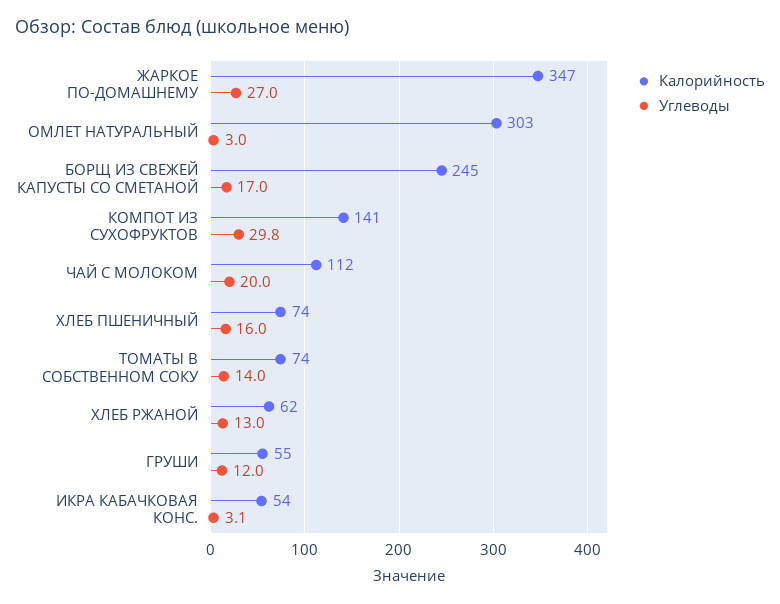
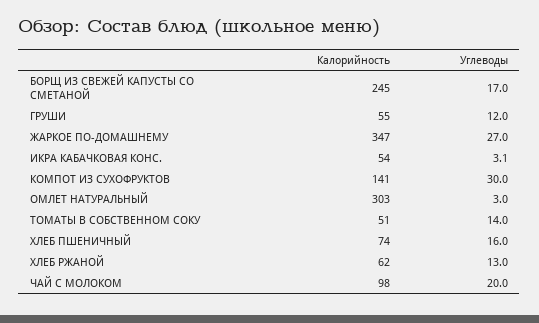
  {
    "Калорийность": {
      "ЖАРКОЕ ПО-ДОМАШНЕМУ": 347,
      "ОМЛЕТ НАТУРАЛЬНЫЙ": 303,
      "БОРЩ ИЗ СВЕЖЕЙ КАПУСТЫ СО СМЕТАНОЙ": 245,
      "КОМПОТ ИЗ СУХОФРУКТОВ": 141,
-     "ЧАЙ С МОЛОКОМ": 112,
+     "ЧАЙ С МОЛОКОМ": 98,
      "ХЛЕБ ПШЕНИЧНЫЙ": 74,
-     "ТОМАТЫ В СОБСТВЕННОМ СОКУ": 74,
+     "ТОМАТЫ В СОБСТВЕННОМ СОКУ": 51,
      "ХЛЕБ РЖАНОЙ": 62,
      "ГРУШИ": 55,
      "ИКРА КАБАЧКОВАЯ КОНС.": 54
    },
    "Углеводы": {
      "ЖАРКОЕ ПО-ДОМАШНЕМУ": 27,
      "ОМЛЕТ НАТУРАЛЬНЫЙ": 3,
      "БОРЩ ИЗ СВЕЖЕЙ КАПУСТЫ СО СМЕТАНОЙ": 17,
-     "КОМПОТ ИЗ СУХОФРУКТОВ": 29.8,
+     "КОМПОТ ИЗ СУХОФРУКТОВ": 30,
      "ЧАЙ С МОЛОКОМ": 20,
      "ХЛЕБ ПШЕНИЧНЫЙ": 16,
      "ТОМАТЫ В СОБСТВЕННОМ СОКУ": 14,
      "ХЛЕБ РЖАНОЙ": 13,
      "ГРУШИ": 12,
      "ИКРА КАБАЧКОВАЯ КОНС.": 3.1
    }
  }

